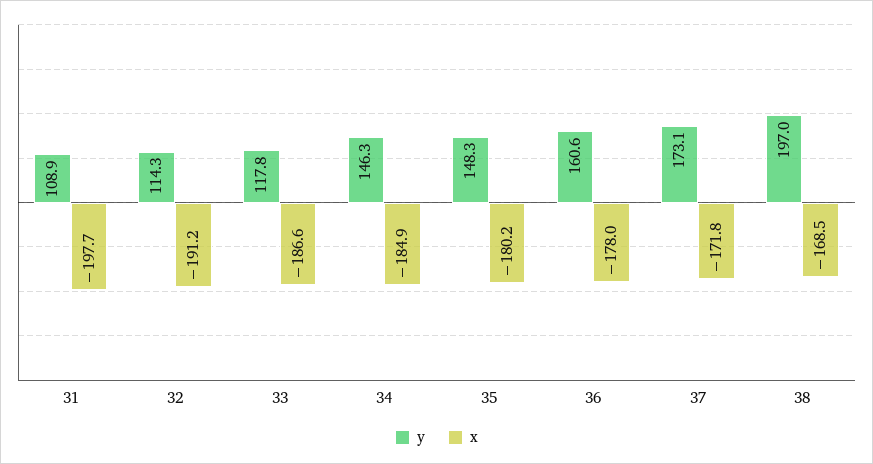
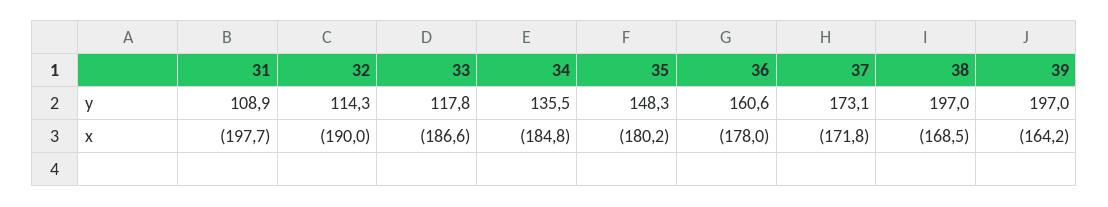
  {
    "y": {
      "31": 108.9,
      "32": 114.3,
      "33": 117.8,
-     "34": 146.3,
+     "34": 135.5,
      "35": 148.3,
      "36": 160.6,
      "37": 173.1,
-     "38": 197
+     "38": 197,
+     "39": 197
    },
    "x": {
      "31": -197.7,
-     "32": -191.2,
+     "32": -190,
      "33": -186.6,
-     "34": -184.9,
+     "34": -184.8,
      "35": -180.2,
      "36": -178,
      "37": -171.8,
-     "38": -168.5
+     "38": -168.5,
+     "39": -164.2
    }
  }

